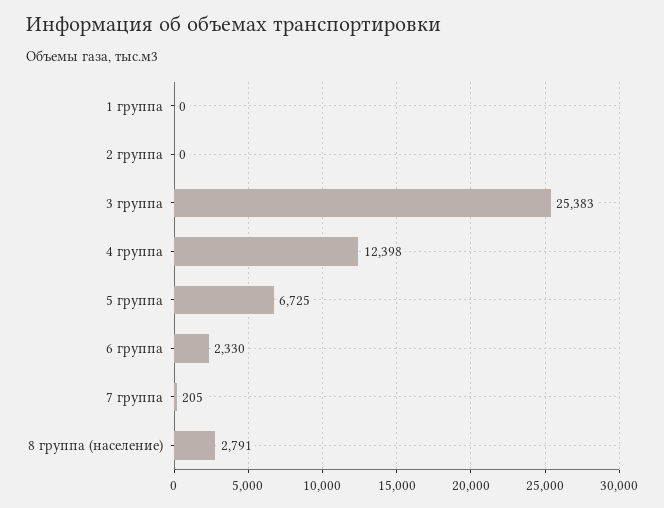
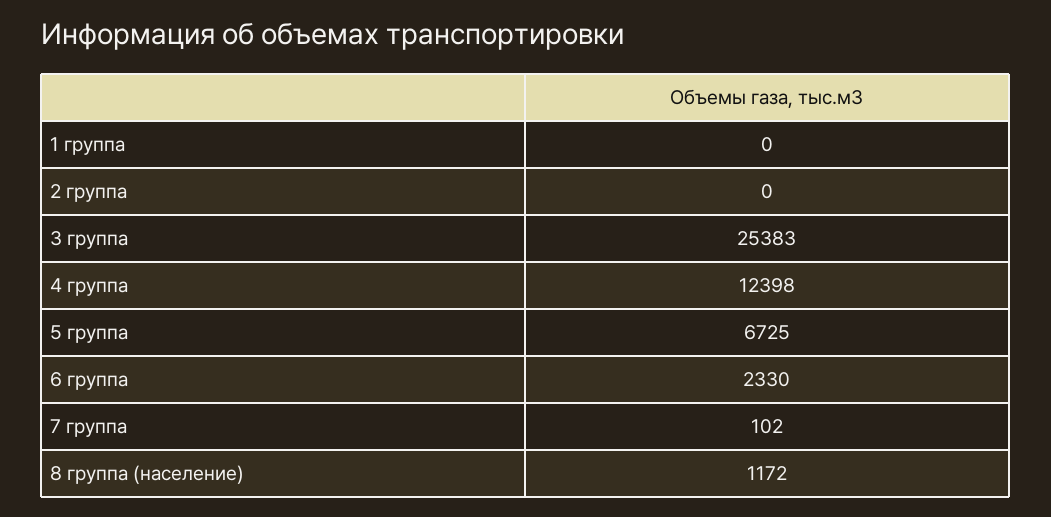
  {
    "1 группа": 0,
    "2 группа": 0,
    "3 группа": 25383,
    "4 группа": 12398,
    "5 группа": 6725,
    "6 группа": 2330,
-   "7 группа": 205,
+   "7 группа": 102,
-   "8 группа (население)": 2791
+   "8 группа (население)": 1172
  }

